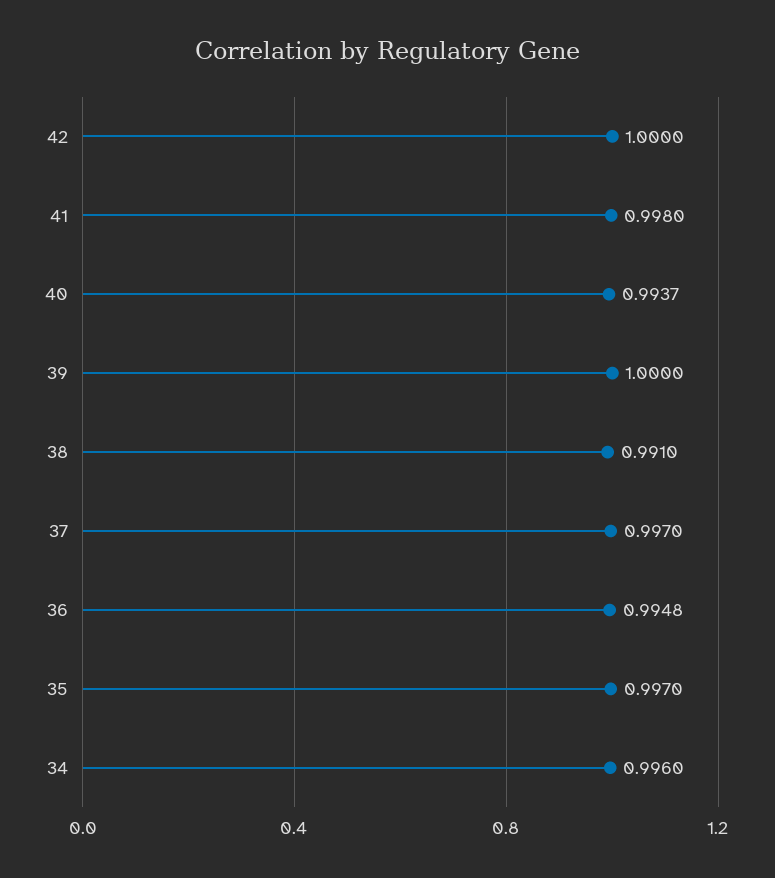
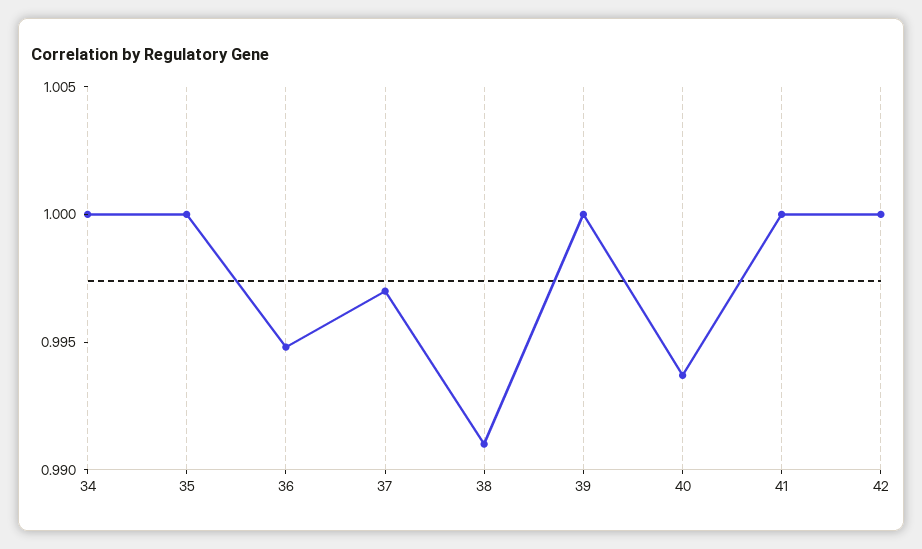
  {
    "42": 1,
-   "41": 0.998,
+   "41": 1,
    "40": 0.9937,
    "39": 1,
    "38": 0.991,
    "37": 0.997,
    "36": 0.9948,
-   "35": 0.997,
+   "35": 1,
-   "34": 0.996
+   "34": 1
  }

